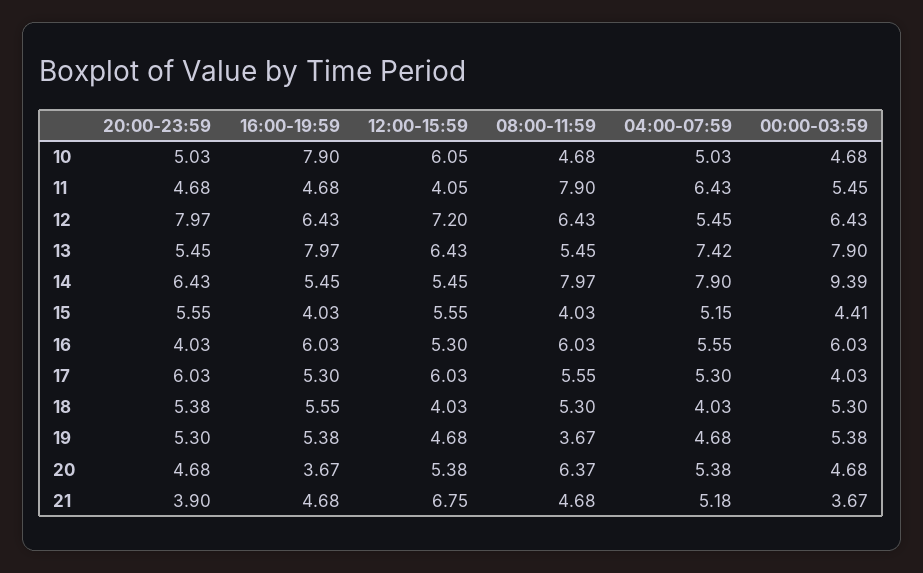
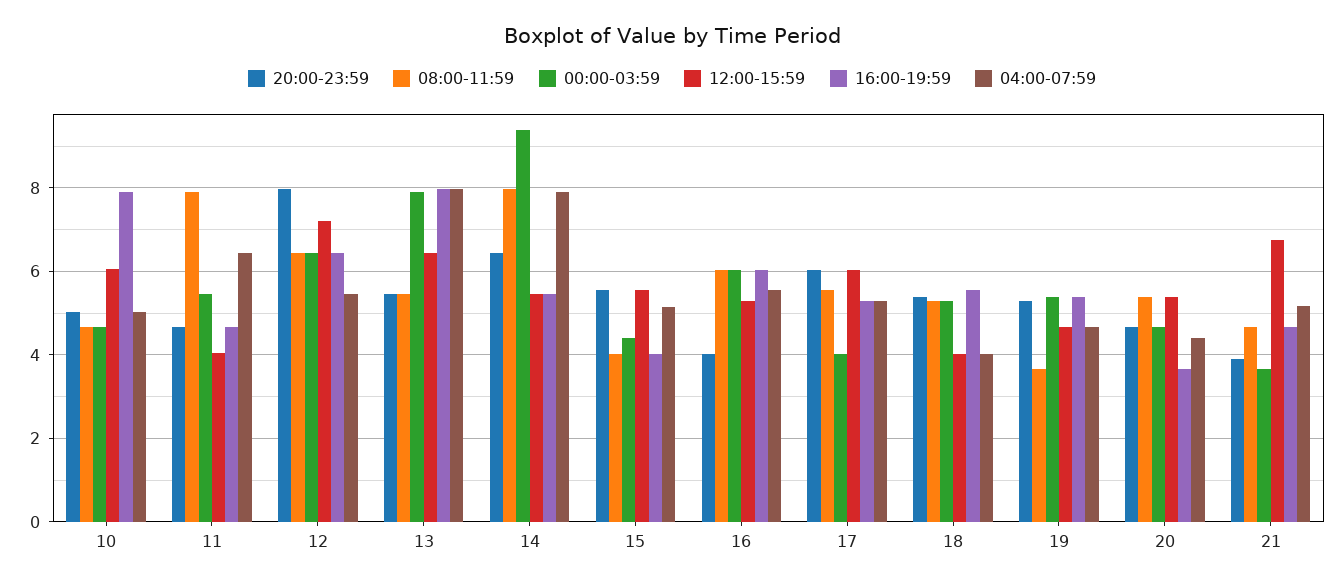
  {
    "20:00-23:59": {
      "10": 5.03,
      "11": 4.68,
      "12": 7.97,
      "13": 5.45,
      "14": 6.43,
      "15": 5.55,
      "16": 4.03,
      "17": 6.03,
      "18": 5.38,
      "19": 5.3,
      "20": 4.68,
      "21": 3.9
    },
    "16:00-19:59": {
      "10": 7.9,
      "11": 4.68,
      "12": 6.43,
      "13": 7.97,
      "14": 5.45,
      "15": 4.03,
      "16": 6.03,
      "17": 5.3,
      "18": 5.55,
      "19": 5.38,
      "20": 3.67,
      "21": 4.68
    },
    "12:00-15:59": {
      "10": 6.05,
      "11": 4.05,
      "12": 7.2,
      "13": 6.43,
      "14": 5.45,
      "15": 5.55,
      "16": 5.3,
      "17": 6.03,
      "18": 4.03,
      "19": 4.68,
      "20": 5.38,
      "21": 6.75
    },
    "08:00-11:59": {
      "10": 4.68,
      "11": 7.9,
      "12": 6.43,
      "13": 5.45,
      "14": 7.97,
      "15": 4.03,
      "16": 6.03,
      "17": 5.55,
      "18": 5.3,
      "19": 3.67,
-     "20": 6.37,
+     "20": 5.4,
      "21": 4.68
    },
    "04:00-07:59": {
      "10": 5.03,
      "11": 6.43,
      "12": 5.45,
-     "13": 7.42,
+     "13": 8,
      "14": 7.9,
      "15": 5.15,
      "16": 5.55,
      "17": 5.3,
      "18": 4.03,
      "19": 4.68,
-     "20": 5.38,
+     "20": 4.4,
      "21": 5.18
    },
    "00:00-03:59": {
      "10": 4.68,
      "11": 5.45,
      "12": 6.43,
      "13": 7.9,
      "14": 9.39,
      "15": 4.41,
      "16": 6.03,
      "17": 4.03,
      "18": 5.3,
      "19": 5.38,
      "20": 4.68,
      "21": 3.67
    }
  }

